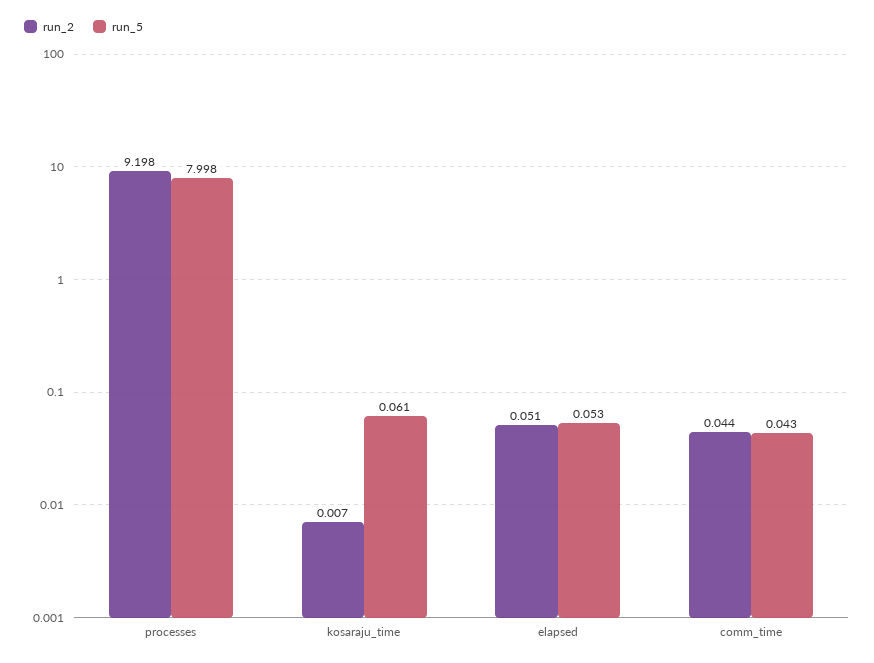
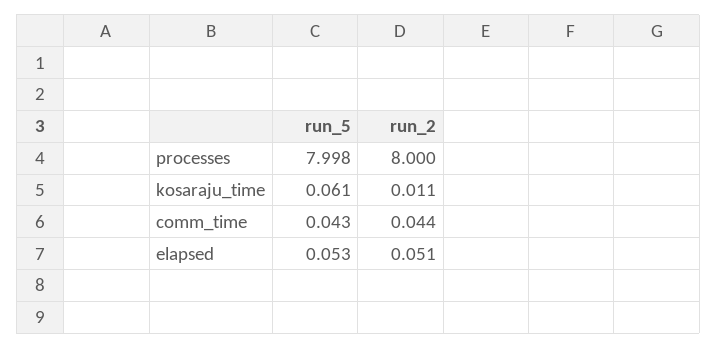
  {
    "run_2": {
-     "processes": 9.198,
+     "processes": 8,
-     "kosaraju_time": 0.007,
+     "kosaraju_time": 0.011,
      "elapsed": 0.051,
      "comm_time": 0.044
    },
    "run_5": {
      "processes": 7.998,
      "kosaraju_time": 0.061,
      "elapsed": 0.053,
      "comm_time": 0.043
    }
  }

